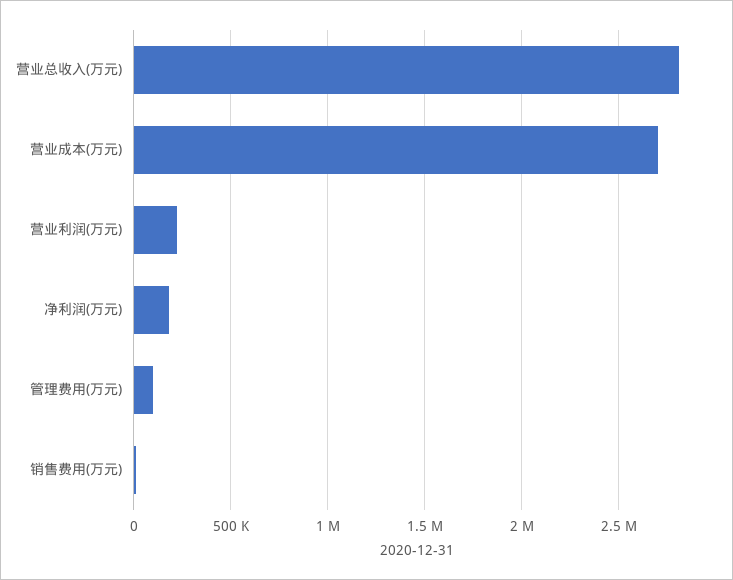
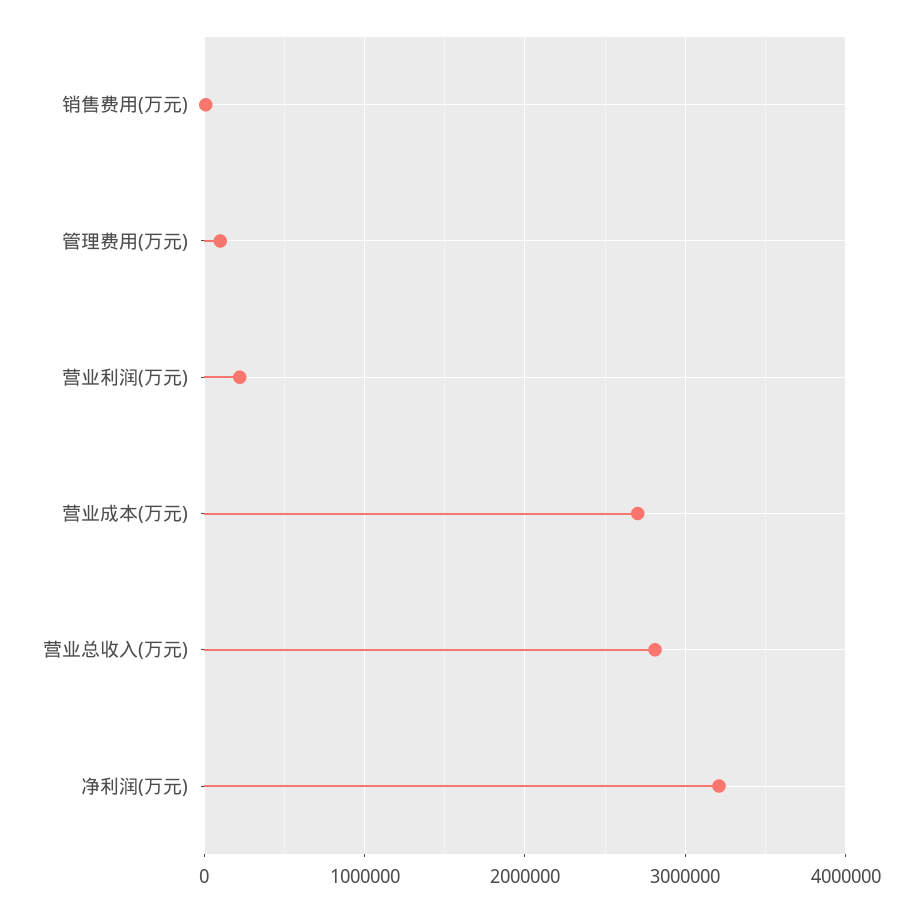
  {
    "营业总收入(万元)": 2800000,
    "营业成本(万元)": 2700000,
    "营业利润(万元)": 200000,
-   "净利润(万元)": 200000,
+   "净利润(万元)": 3200000,
    "管理费用(万元)": 100000,
    "销售费用(万元)": 0
  }

